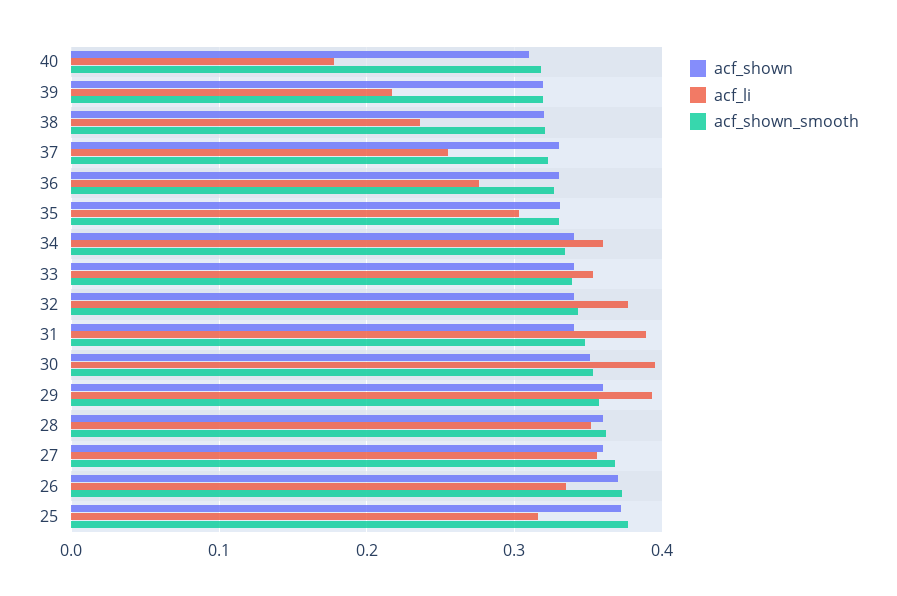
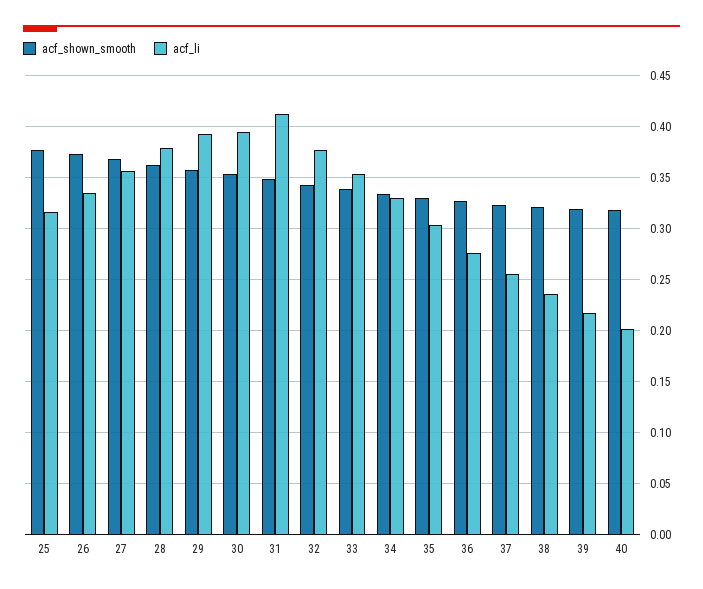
  {
-   "acf_shown": {
-     "40": 0.31,
-     "39": 0.32,
-     "38": 0.32,
-     "37": 0.33,
-     "36": 0.33,
-     "35": 0.33,
-     "34": 0.34,
-     "33": 0.34,
-     "32": 0.34,
-     "31": 0.34,
-     "30": 0.35,
-     "29": 0.36,
-     "28": 0.36,
-     "27": 0.36,
-     "26": 0.37,
-     "25": 0.37
-   },
    "acf_li": {
-     "40": 0.18,
+     "40": 0.2,
      "39": 0.22,
      "38": 0.24,
      "37": 0.26,
      "36": 0.28,
      "35": 0.3,
-     "34": 0.36,
+     "34": 0.33,
      "33": 0.35,
      "32": 0.38,
-     "31": 0.39,
+     "31": 0.41,
      "30": 0.4,
      "29": 0.39,
-     "28": 0.35,
+     "28": 0.38,
      "27": 0.36,
      "26": 0.34,
      "25": 0.32
    },
    "acf_shown_smooth": {
      "40": 0.32,
      "39": 0.32,
      "38": 0.32,
      "37": 0.32,
      "36": 0.33,
      "35": 0.33,
      "34": 0.33,
      "33": 0.34,
      "32": 0.34,
      "31": 0.35,
      "30": 0.35,
      "29": 0.36,
      "28": 0.36,
      "27": 0.37,
      "26": 0.37,
      "25": 0.38
    }
  }

